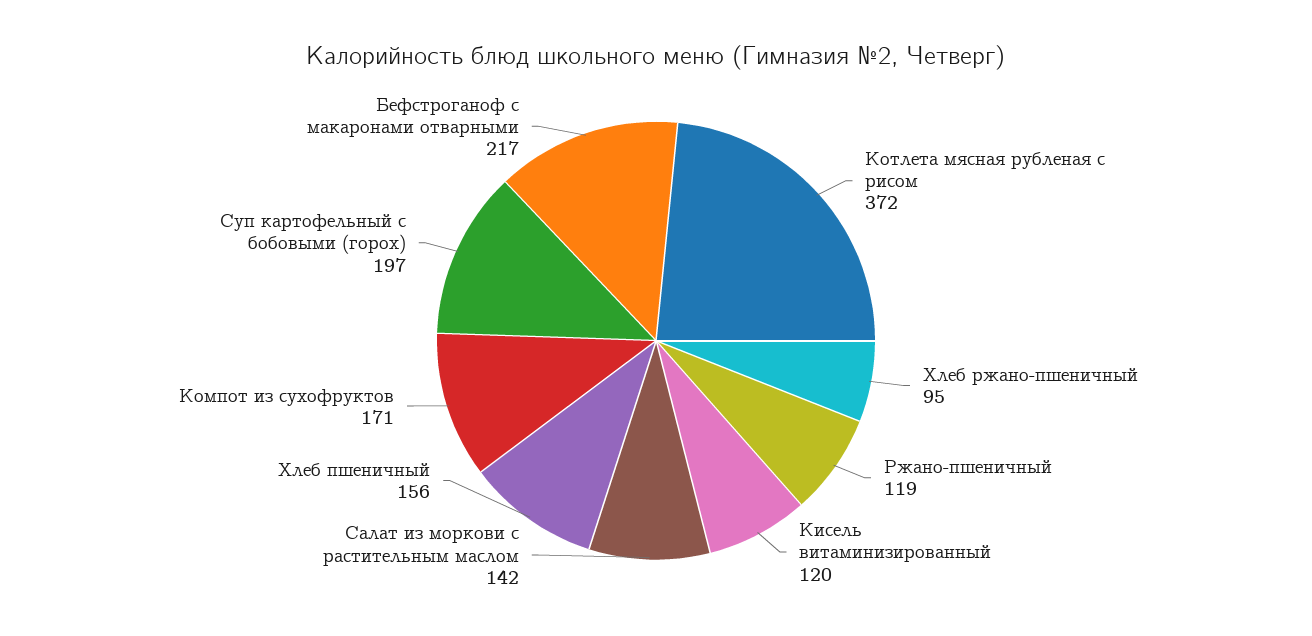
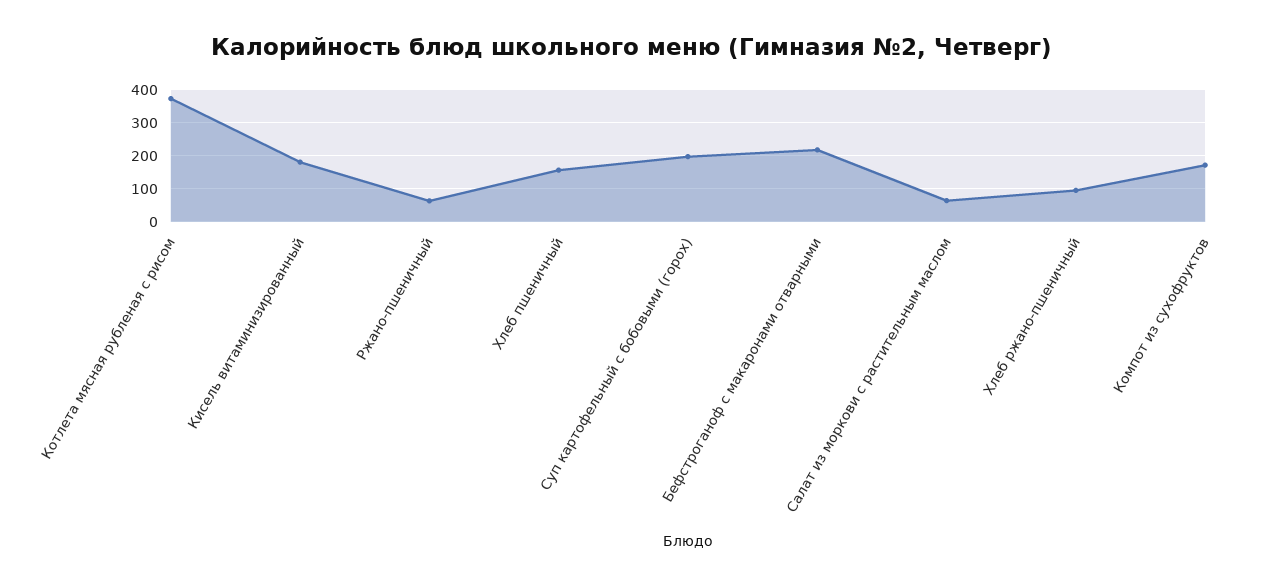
  {
    "Котлета мясная рубленая с рисом": 372,
    "Хлеб ржано-пшеничный": 95,
-   "Ржано-пшеничный": 119,
+   "Ржано-пшеничный": 60,
-   "Кисель витаминизированный": 120,
+   "Кисель витаминизированный": 180,
-   "Салат из моркови с растительным маслом": 142,
+   "Салат из моркови с растительным маслом": 60,
    "Хлеб пшеничный": 156,
    "Компот из сухофруктов": 171,
    "Суп картофельный с бобовыми (горох)": 197,
    "Бефстроганоф с макаронами отварными": 217
  }

